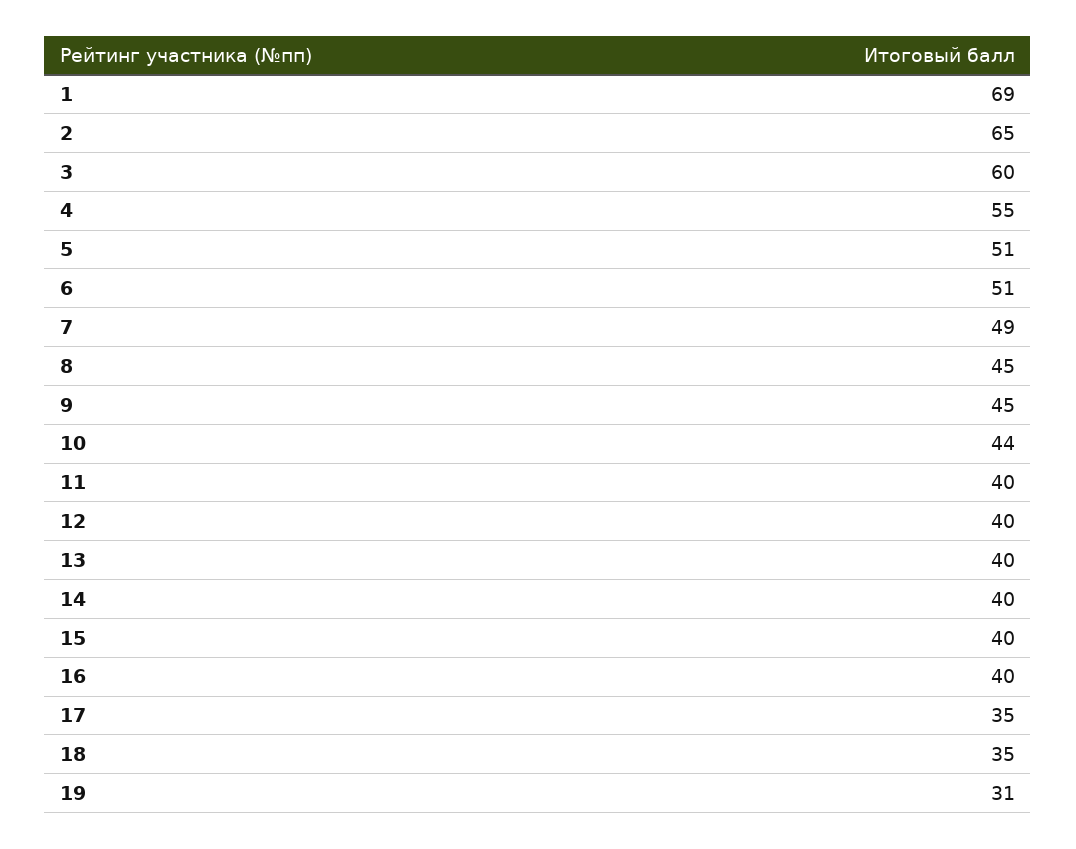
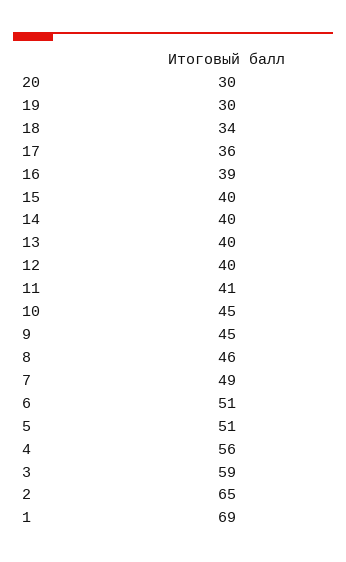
  {
    "1": 69,
    "2": 65,
-   "3": 60,
+   "3": 59,
-   "4": 55,
+   "4": 56,
    "5": 51,
    "6": 51,
    "7": 49,
-   "8": 45,
+   "8": 46,
    "9": 45,
-   "10": 44,
+   "10": 45,
-   "11": 40,
+   "11": 41,
    "12": 40,
    "13": 40,
    "14": 40,
    "15": 40,
-   "16": 40,
+   "16": 39,
-   "17": 35,
+   "17": 36,
-   "18": 35,
+   "18": 34,
-   "19": 31
+   "19": 30,
+   "20": 30
  }

